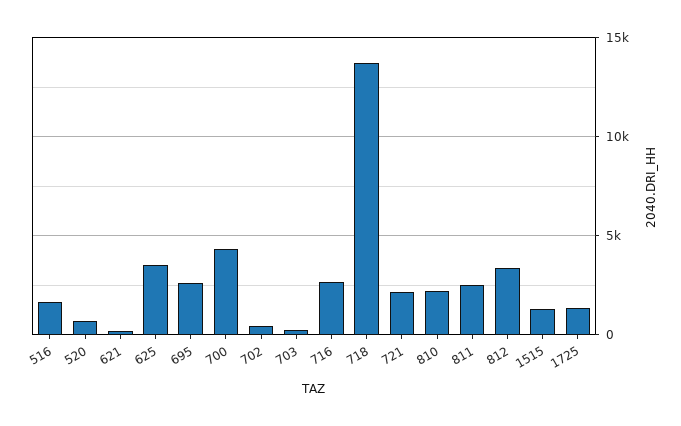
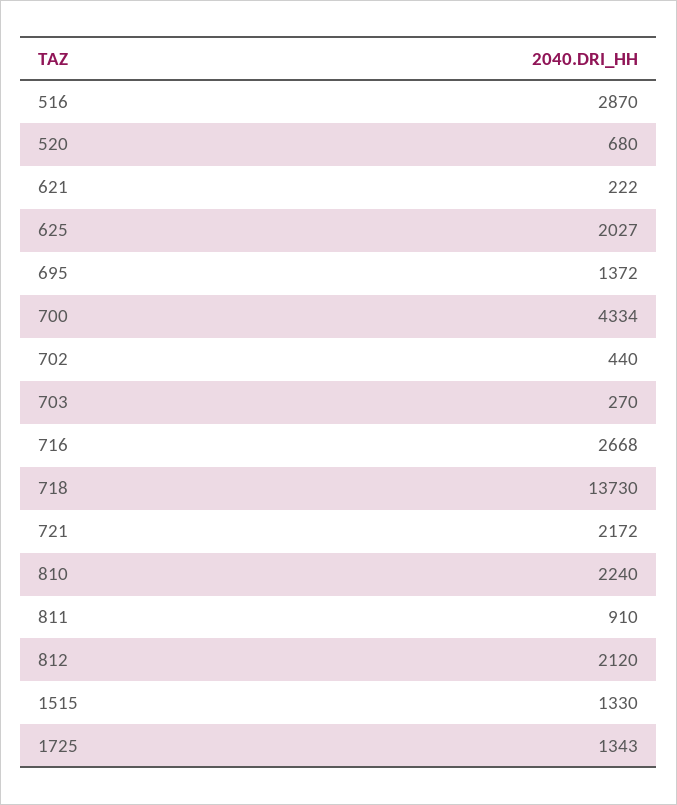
  {
-   "516": 1500,
+   "516": 2870,
    "520": 680,
    "621": 222,
-   "625": 3500,
+   "625": 2027,
-   "695": 2500,
+   "695": 1372,
    "700": 4334,
    "702": 440,
    "703": 270,
    "716": 2668,
    "718": 13730,
    "721": 2172,
    "810": 2240,
-   "811": 2500,
+   "811": 910,
-   "812": 3500,
+   "812": 2120,
    "1515": 1330,
    "1725": 1343
  }

